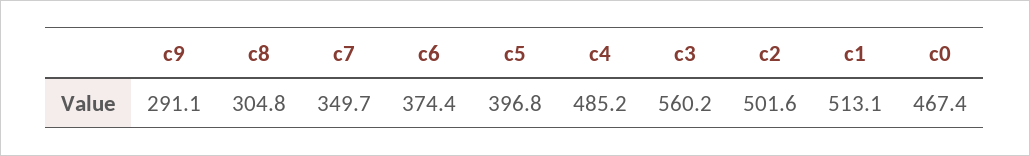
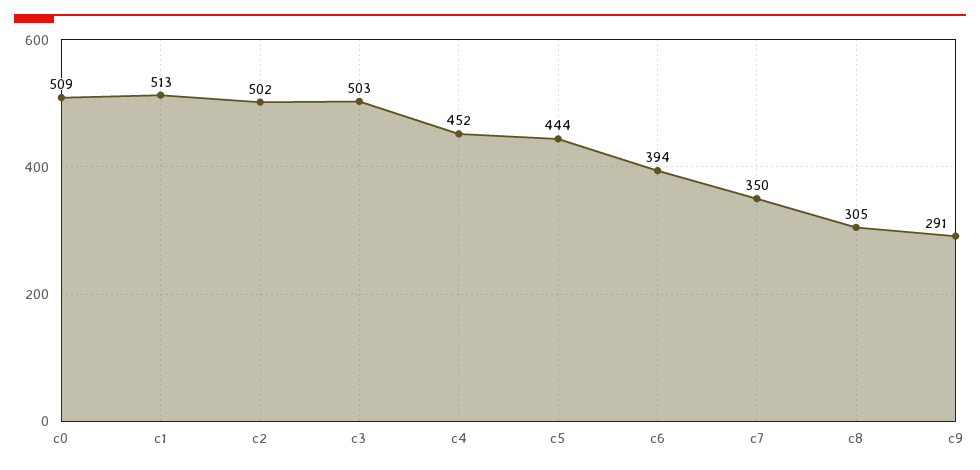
  {
    "c9": 291.1,
    "c8": 304.8,
    "c7": 349.7,
-   "c6": 374.4,
+   "c6": 394,
-   "c5": 396.8,
+   "c5": 444,
-   "c4": 485.2,
+   "c4": 452,
-   "c3": 560.2,
+   "c3": 503,
    "c2": 501.6,
    "c1": 513.1,
-   "c0": 467.4
+   "c0": 509
  }

